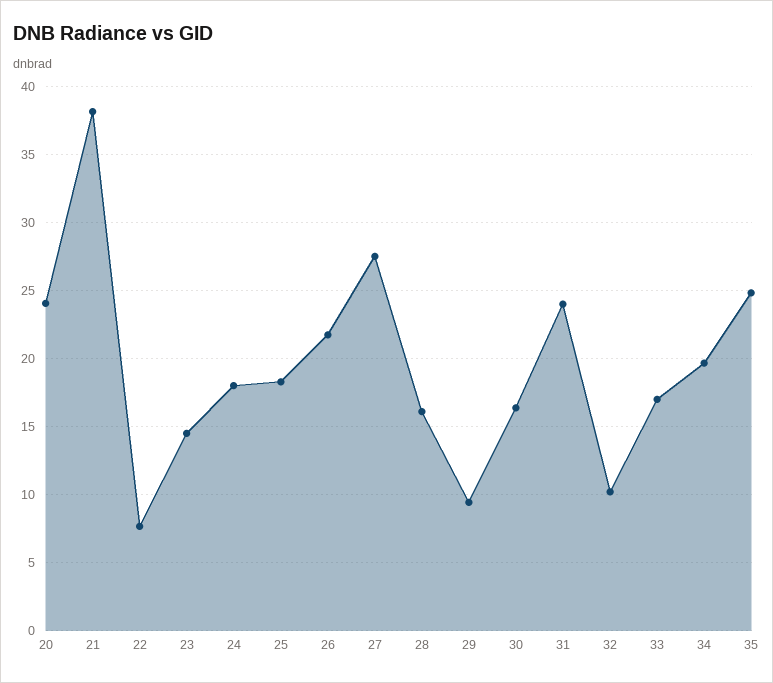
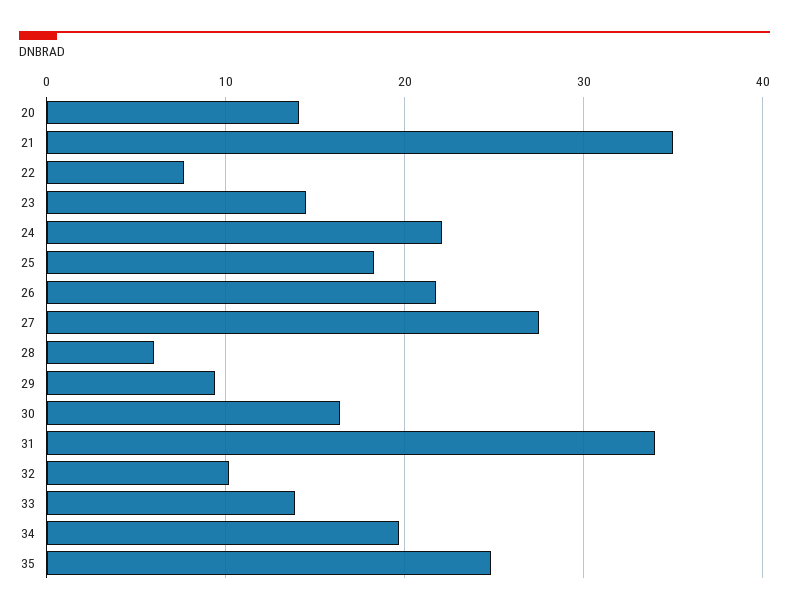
  {
-   "20": 24,
+   "20": 14,
-   "21": 38,
+   "21": 35,
    "22": 7.5,
    "23": 14.5,
-   "24": 18,
+   "24": 22,
    "25": 18.5,
    "26": 21.5,
    "27": 27.5,
-   "28": 16,
+   "28": 6,
    "29": 9.5,
    "30": 16.5,
-   "31": 24,
+   "31": 34,
    "32": 10,
-   "33": 17,
+   "33": 14,
    "34": 19.5,
    "35": 25
  }

